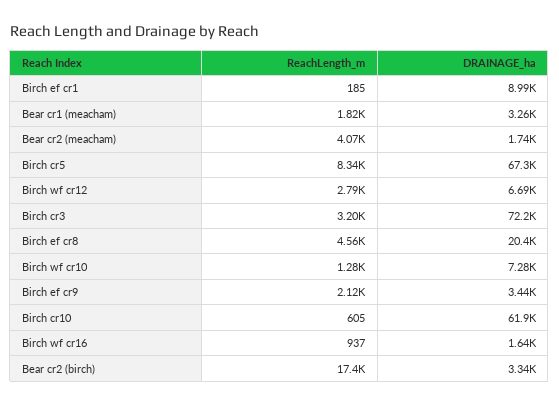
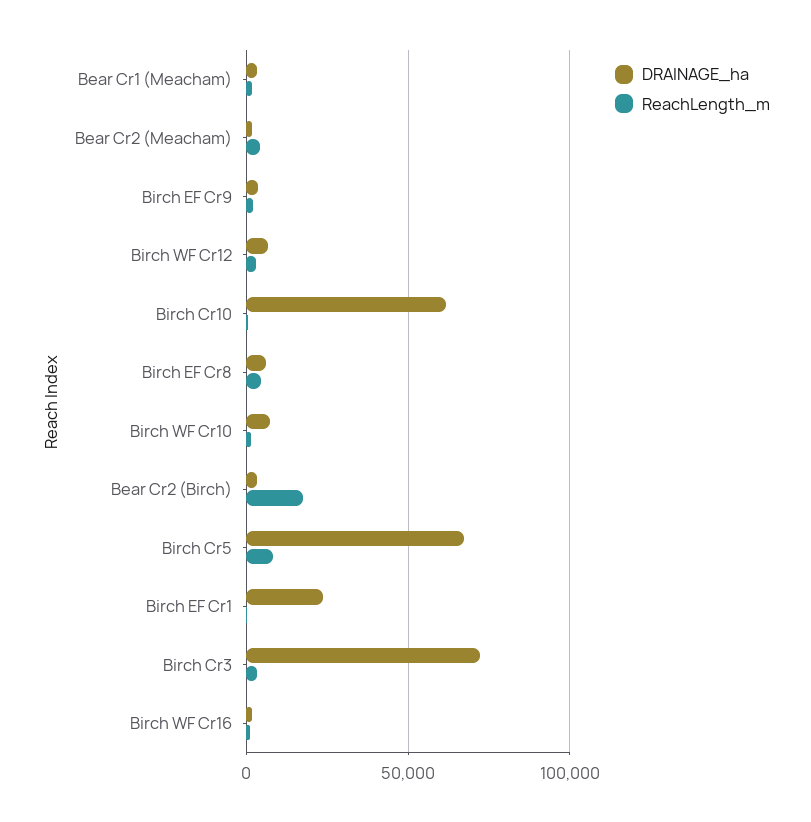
  {
    "ReachLength_m": {
      "Birch ef cr1": 185,
      "Bear cr1 (meacham)": 1820,
      "Bear cr2 (meacham)": 4070,
      "Birch cr5": 8340,
      "Birch wf cr12": 2790,
      "Birch cr3": 3200,
      "Birch ef cr8": 4560,
      "Birch wf cr10": 1280,
      "Birch ef cr9": 2120,
      "Birch cr10": 605,
      "Birch wf cr16": 937,
      "Bear cr2 (birch)": 17400
    },
    "DRAINAGE_ha": {
-     "Birch ef cr1": 8990,
+     "Birch ef cr1": 25000,
      "Bear cr1 (meacham)": 3260,
      "Bear cr2 (meacham)": 1740,
      "Birch cr5": 67300,
      "Birch wf cr12": 6690,
      "Birch cr3": 72200,
-     "Birch ef cr8": 20400,
+     "Birch ef cr8": 5000,
      "Birch wf cr10": 7280,
      "Birch ef cr9": 3440,
      "Birch cr10": 61900,
      "Birch wf cr16": 1640,
      "Bear cr2 (birch)": 3340
    }
  }

